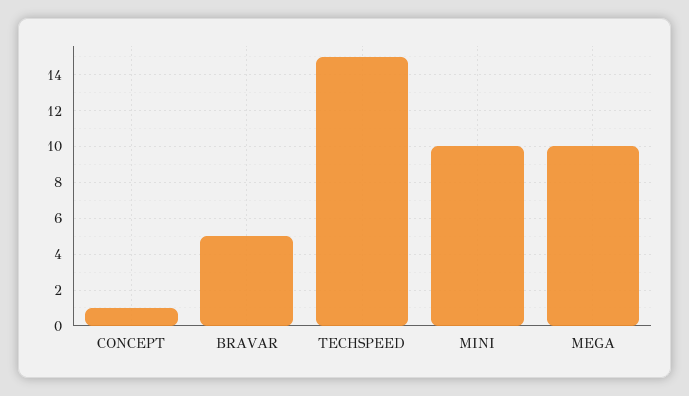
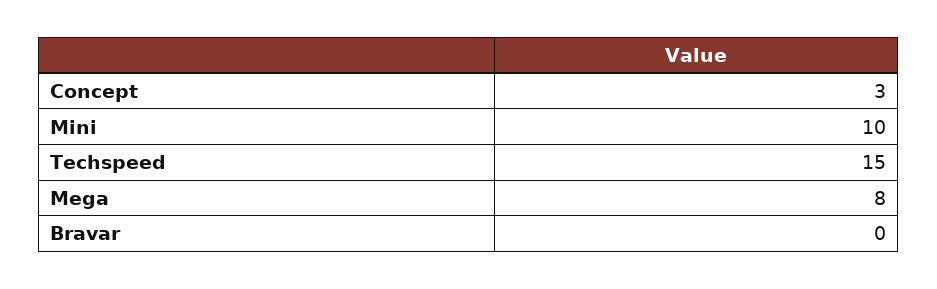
  {
-   "CONCEPT": 1,
+   "CONCEPT": 3,
-   "BRAVAR": 5,
+   "BRAVAR": 0,
    "TECHSPEED": 15,
    "MINI": 10,
-   "MEGA": 10
+   "MEGA": 8
  }

